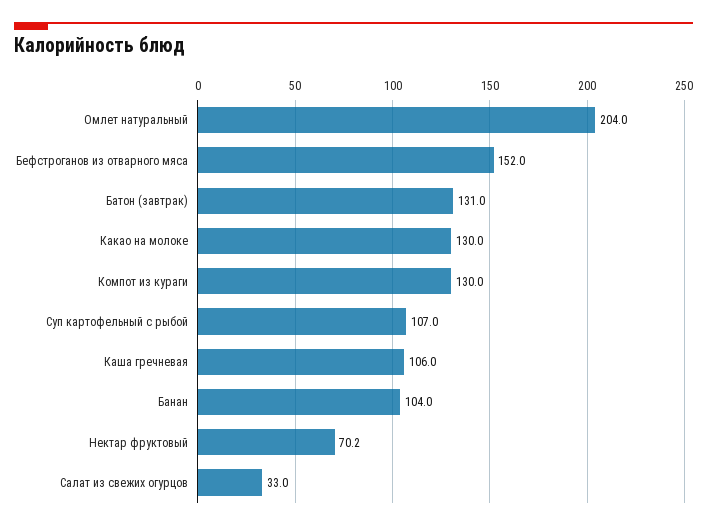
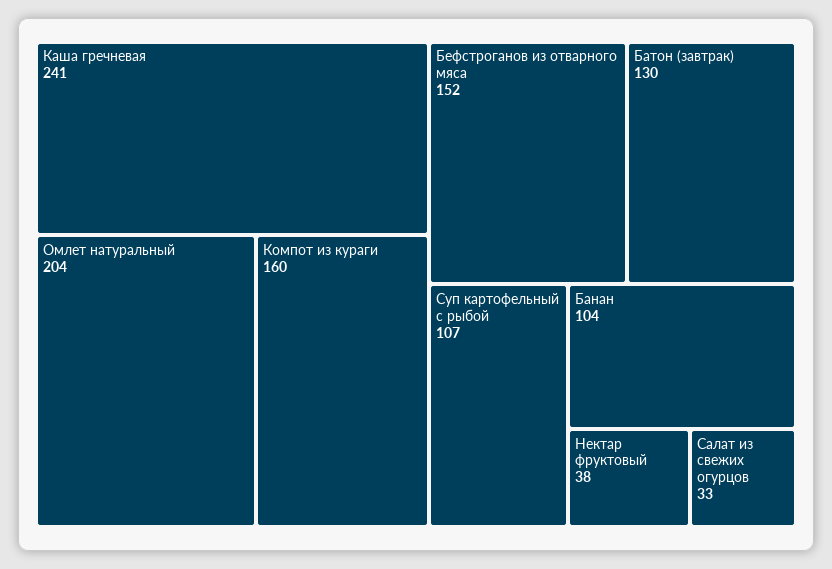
  {
    "Омлет натуральный": 204,
    "Бефстроганов из отварного мяса": 152,
-   "Батон (завтрак)": 131,
+   "Батон (завтрак)": 130,
-   "Какао на молоке": 130,
-   "Компот из кураги": 130,
+   "Компот из кураги": 160,
    "Суп картофельный с рыбой": 107,
-   "Каша гречневая": 106,
+   "Каша гречневая": 241,
    "Банан": 104,
-   "Нектар фруктовый": 70.2,
+   "Нектар фруктовый": 38,
    "Салат из свежих огурцов": 33
  }

